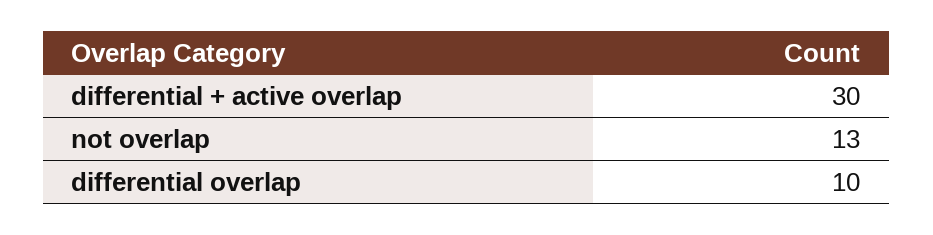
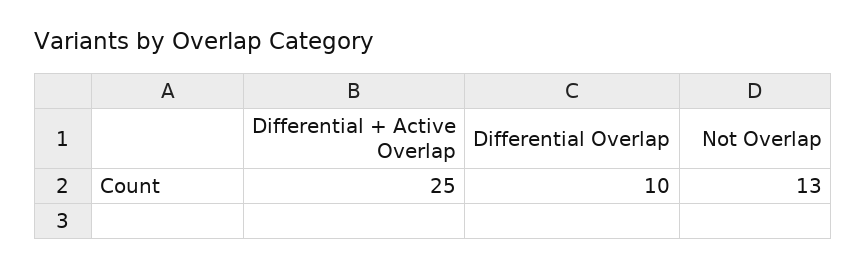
  {
-   "differential + active overlap": 30,
+   "differential + active overlap": 25,
    "not overlap": 13,
    "differential overlap": 10
  }

